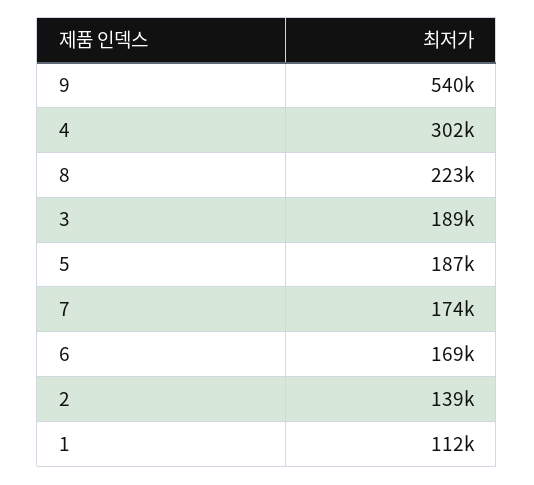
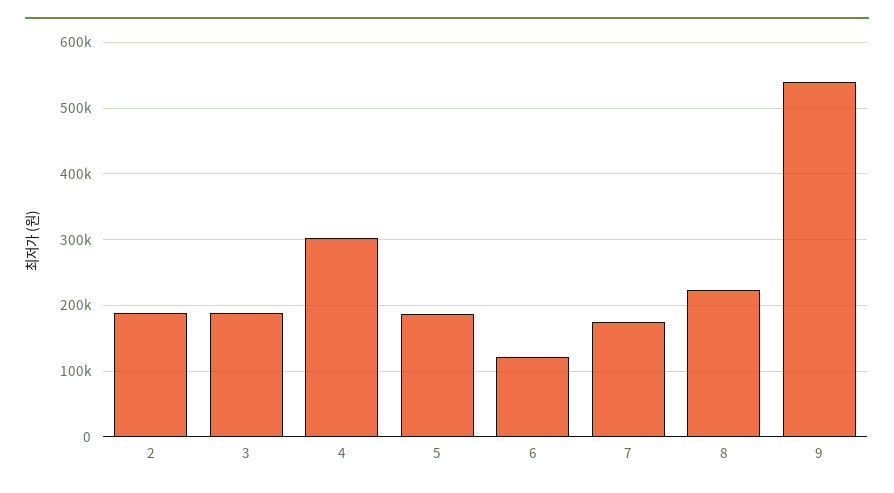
  {
    "9": 540000,
    "4": 302000,
    "8": 223000,
    "3": 189000,
    "5": 187000,
    "7": 174000,
-   "6": 169000,
+   "6": 120000,
-   "2": 139000,
+   "2": 190000
-   "1": 112000
  }

